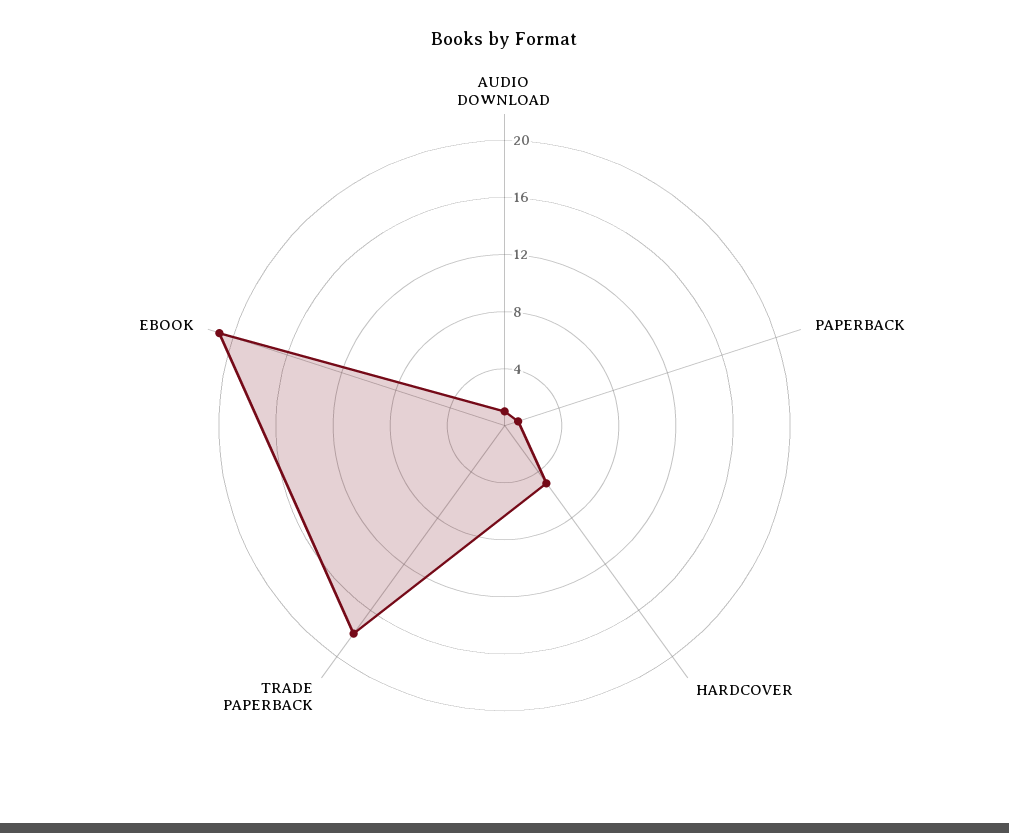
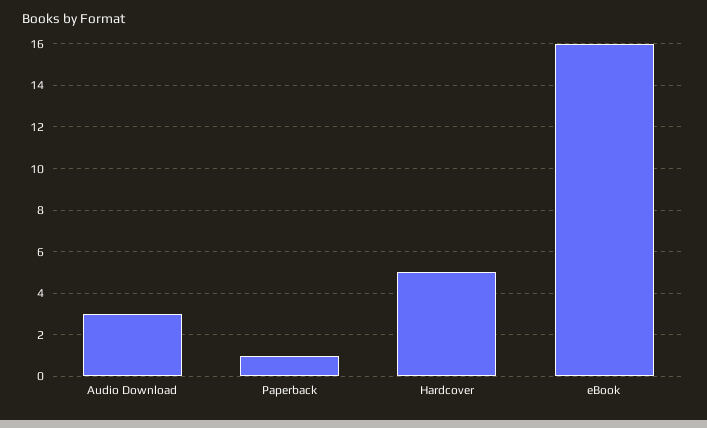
  {
-   "AUDIO DOWNLOAD": 1,
+   "AUDIO DOWNLOAD": 3,
    "PAPERBACK": 1,
    "HARDCOVER": 5,
-   "TRADE PAPERBACK": 18,
-   "EBOOK": 21
+   "EBOOK": 16
  }

